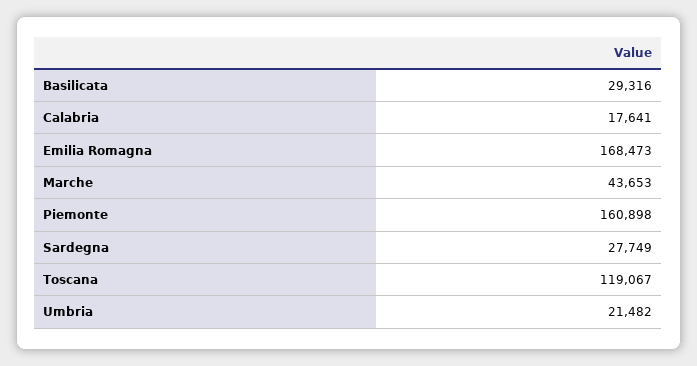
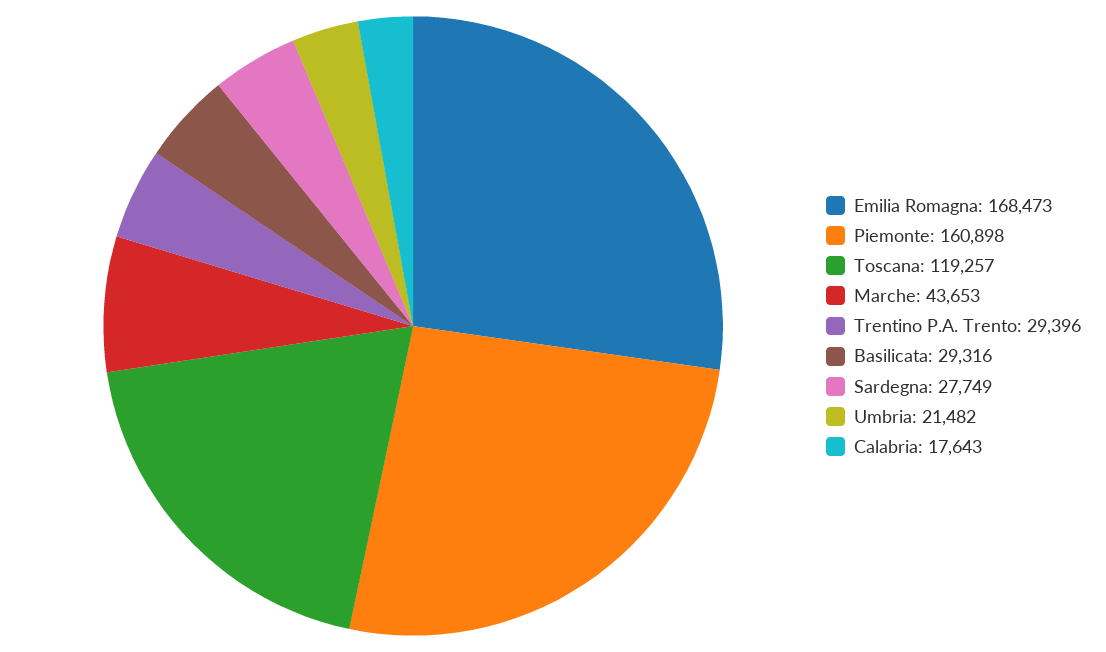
  {
    "Basilicata": 29316,
-   "Calabria": 17641,
+   "Calabria": 17643,
    "Emilia Romagna": 168473,
    "Marche": 43653,
    "Piemonte": 160898,
    "Sardegna": 27749,
-   "Toscana": 119067,
+   "Toscana": 119257,
-   "Umbria": 21482
+   "Umbria": 21482,
+   "Trentino P.A. Trento": 29396
  }

